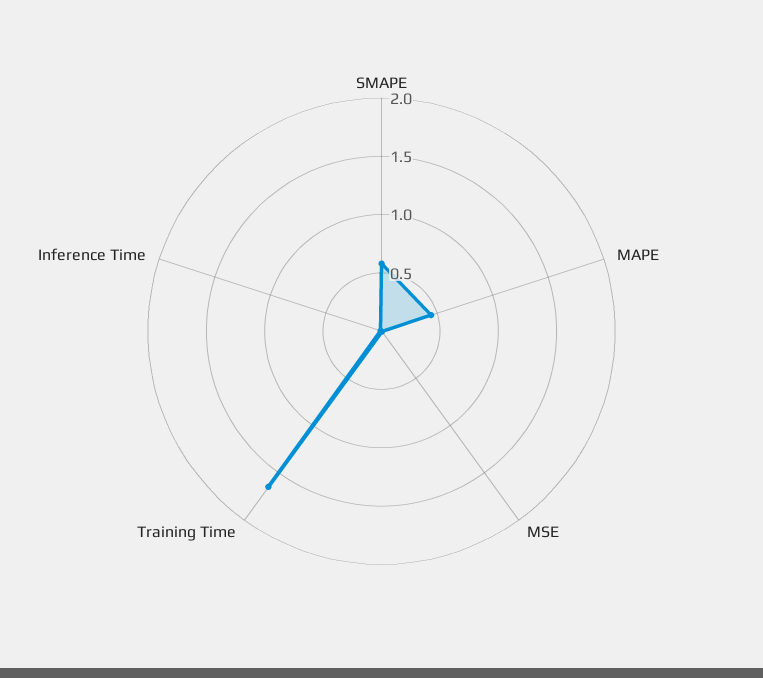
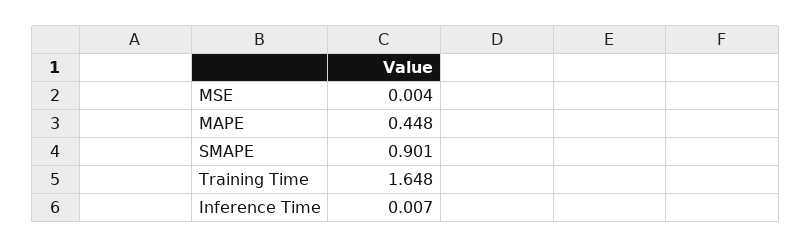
  {
-   "SMAPE": 0.6,
+   "SMAPE": 0.901,
    "MAPE": 0.448,
    "MSE": 0.004,
    "Training Time": 1.648,
    "Inference Time": 0.007
  }

